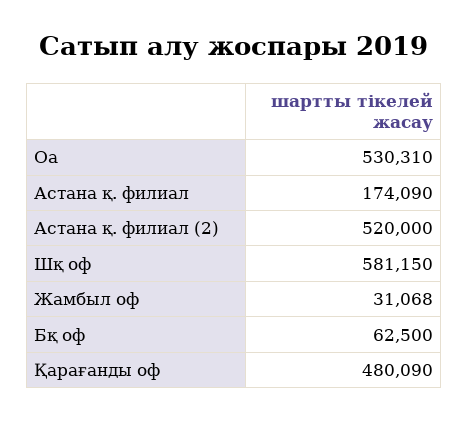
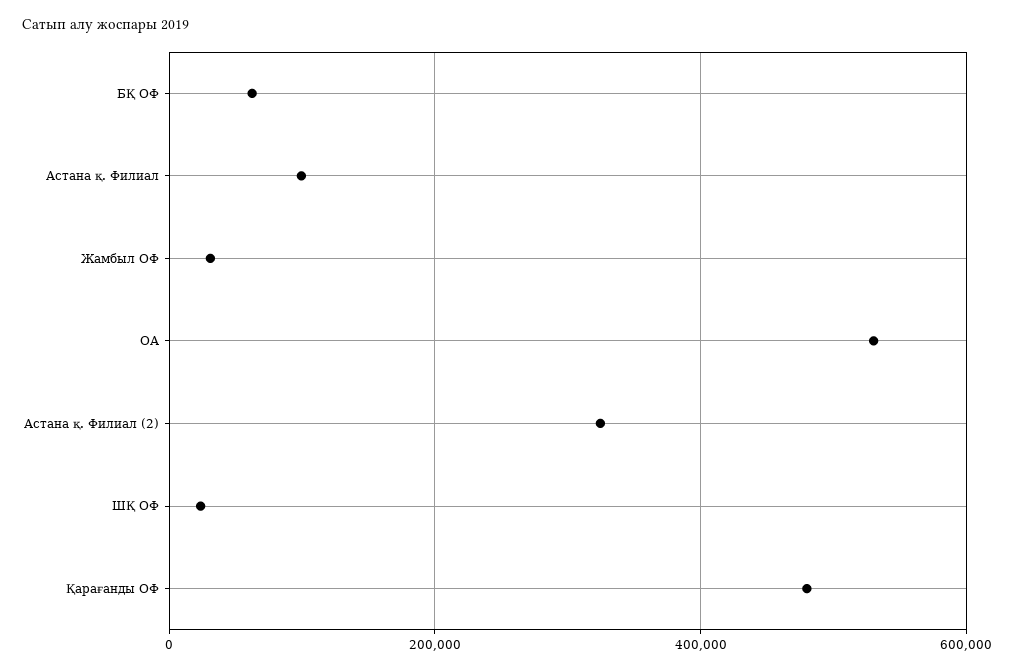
  {
    "Оа": 530310,
-   "Астана қ. филиал": 174090,
+   "Астана қ. филиал": 100000,
-   "Астана қ. филиал (2)": 520000,
+   "Астана қ. филиал (2)": 320000,
-   "Шқ оф": 581150,
+   "Шқ оф": 20000,
    "Жамбыл оф": 31068,
    "Бқ оф": 62500,
    "Қарағанды оф": 480090
  }

